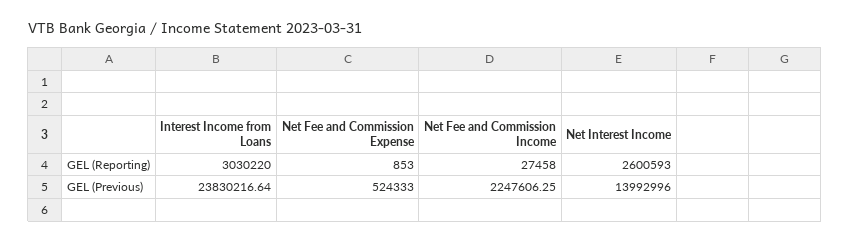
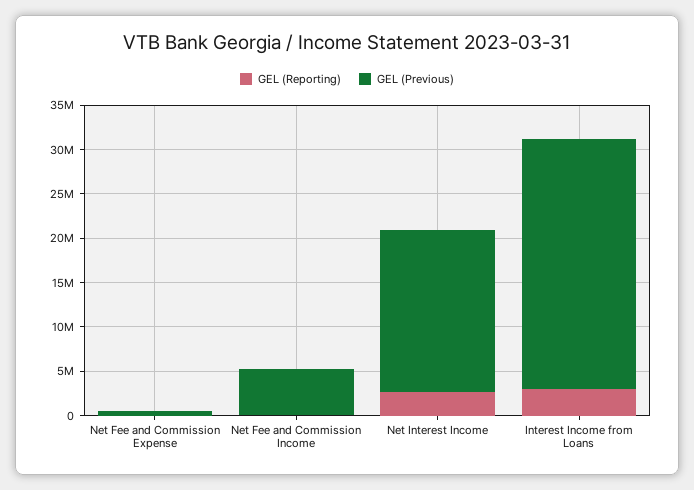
  {
    "GEL (Reporting)": {
      "Interest Income from Loans": 3030220,
      "Net Fee and Commission Expense": 853,
      "Net Fee and Commission Income": 27458,
      "Net Interest Income": 2600593
    },
    "GEL (Previous)": {
-     "Interest Income from Loans": 23830216.64,
+     "Interest Income from Loans": 28000000,
      "Net Fee and Commission Expense": 524333,
-     "Net Fee and Commission Income": 2247606.25,
+     "Net Fee and Commission Income": 5000000,
-     "Net Interest Income": 13992996
+     "Net Interest Income": 18000000
    }
  }

